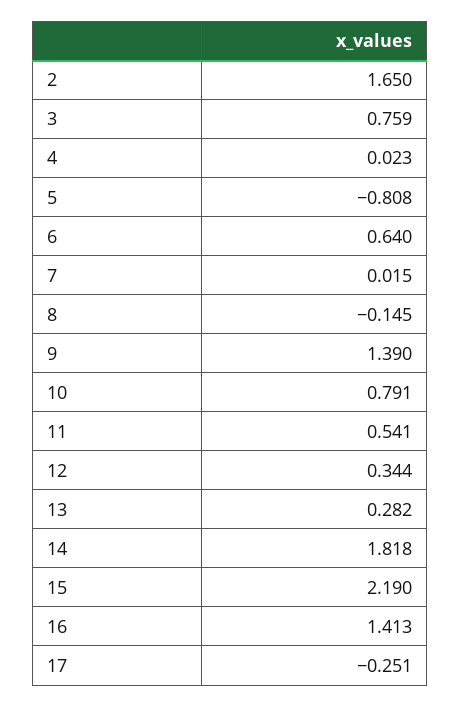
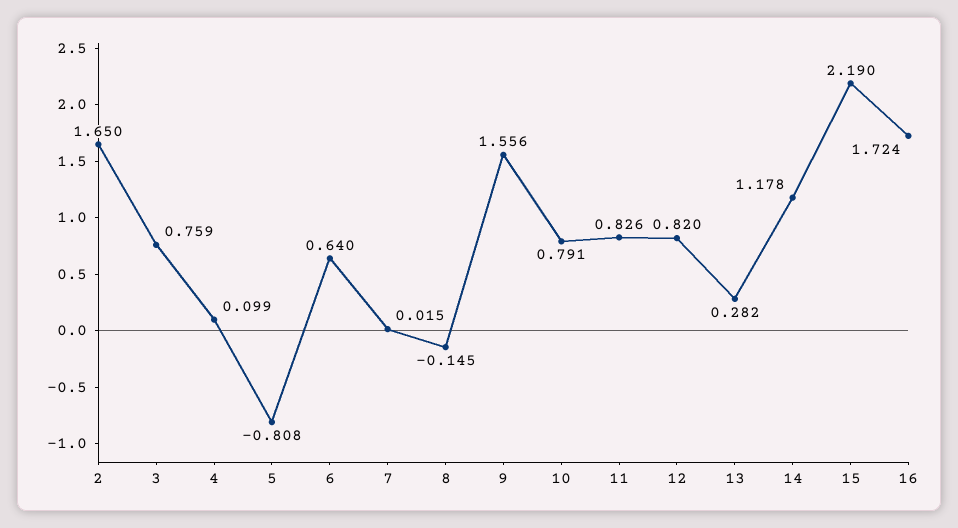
  {
    "2": 1.65,
    "3": 0.759,
-   "4": 0.023,
+   "4": 0.099,
    "5": -0.808,
    "6": 0.64,
    "7": 0.015,
    "8": -0.145,
-   "9": 1.39,
+   "9": 1.556,
    "10": 0.791,
-   "11": 0.541,
+   "11": 0.826,
-   "12": 0.344,
+   "12": 0.82,
    "13": 0.282,
-   "14": 1.818,
+   "14": 1.178,
    "15": 2.19,
-   "16": 1.413,
+   "16": 1.724
-   "17": -0.251
  }

